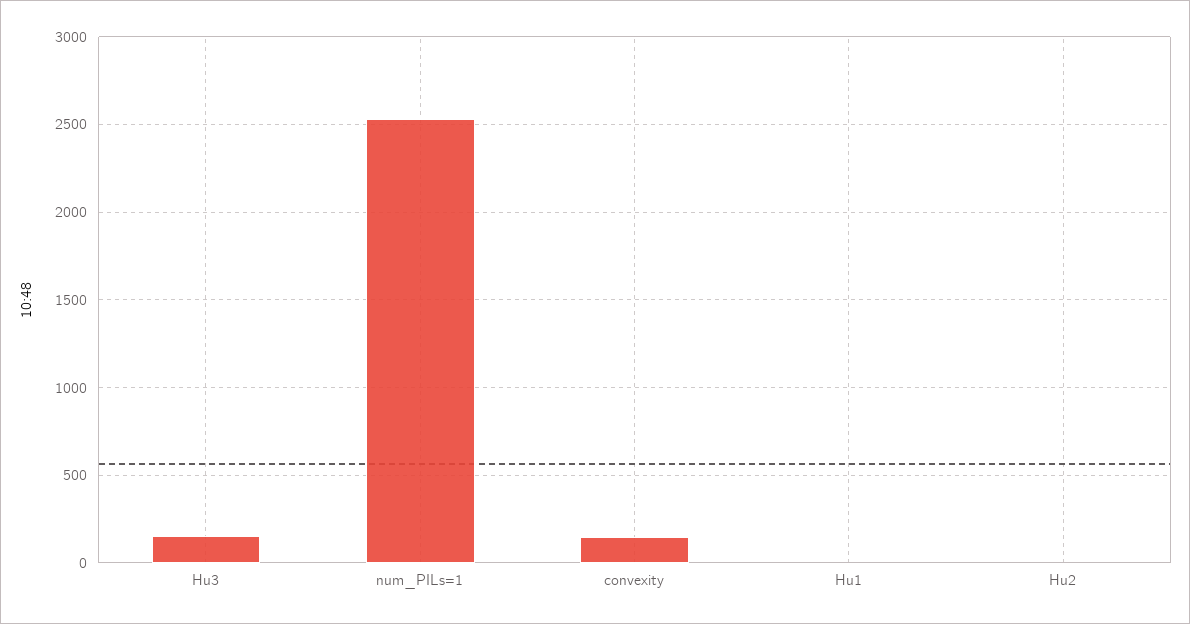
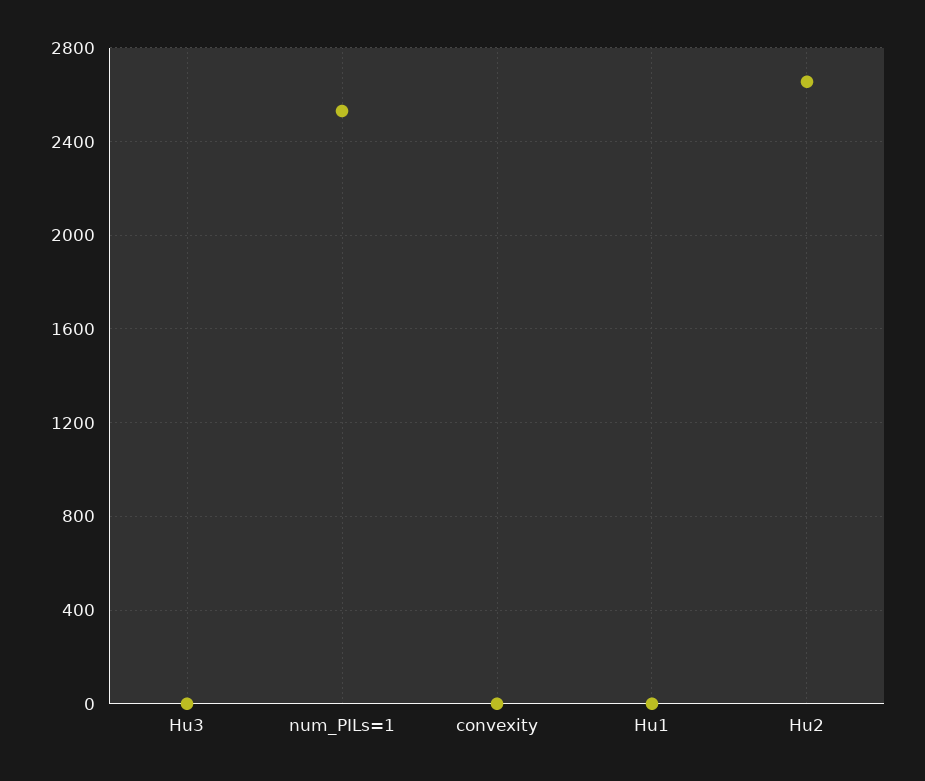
  {
-   "Hu3": 150,
+   "Hu3": 0,
    "num_PILs=1": 2550,
-   "convexity": 150,
+   "convexity": 0,
    "Hu1": 0,
-   "Hu2": 0
+   "Hu2": 2650
  }

